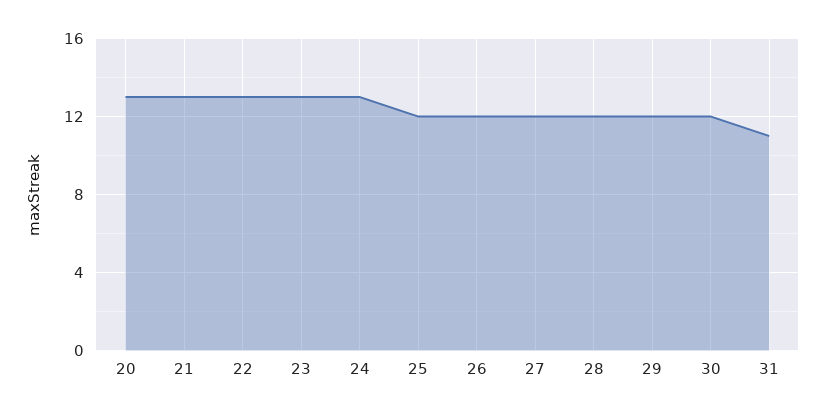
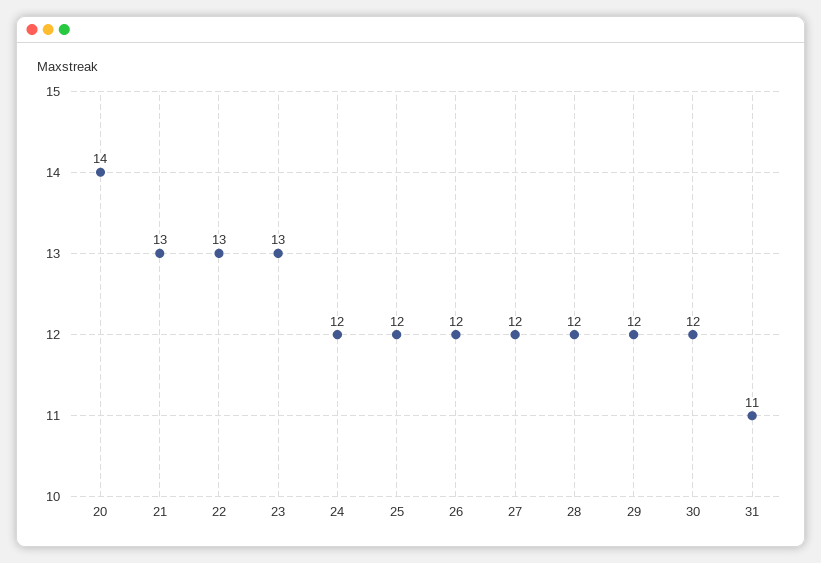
  {
-   "20": 13,
+   "20": 14,
    "21": 13,
    "22": 13,
    "23": 13,
-   "24": 13,
+   "24": 12,
    "25": 12,
    "26": 12,
    "27": 12,
    "28": 12,
    "29": 12,
    "30": 12,
    "31": 11
  }

